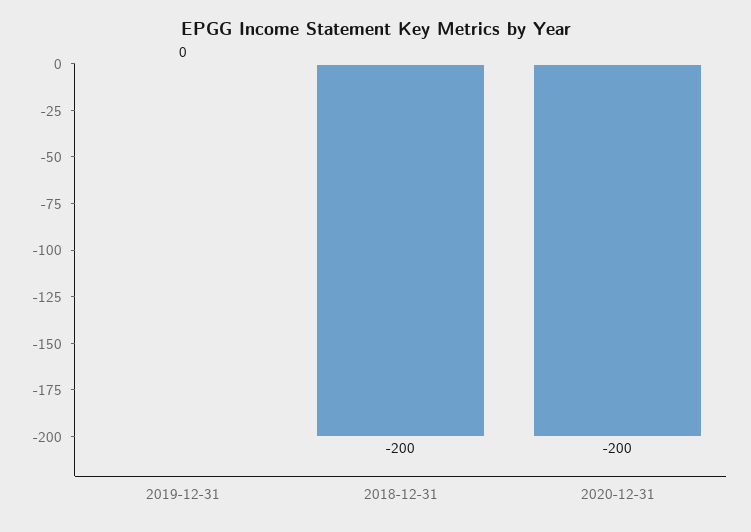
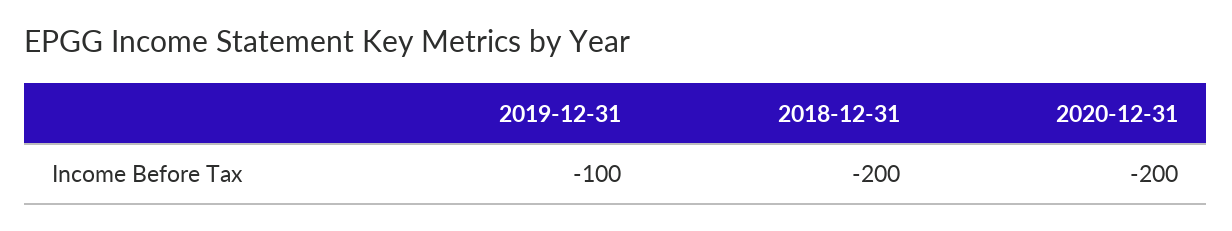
  {
-   "2019-12-31": 0,
+   "2019-12-31": -100,
    "2018-12-31": -200,
    "2020-12-31": -200
  }

